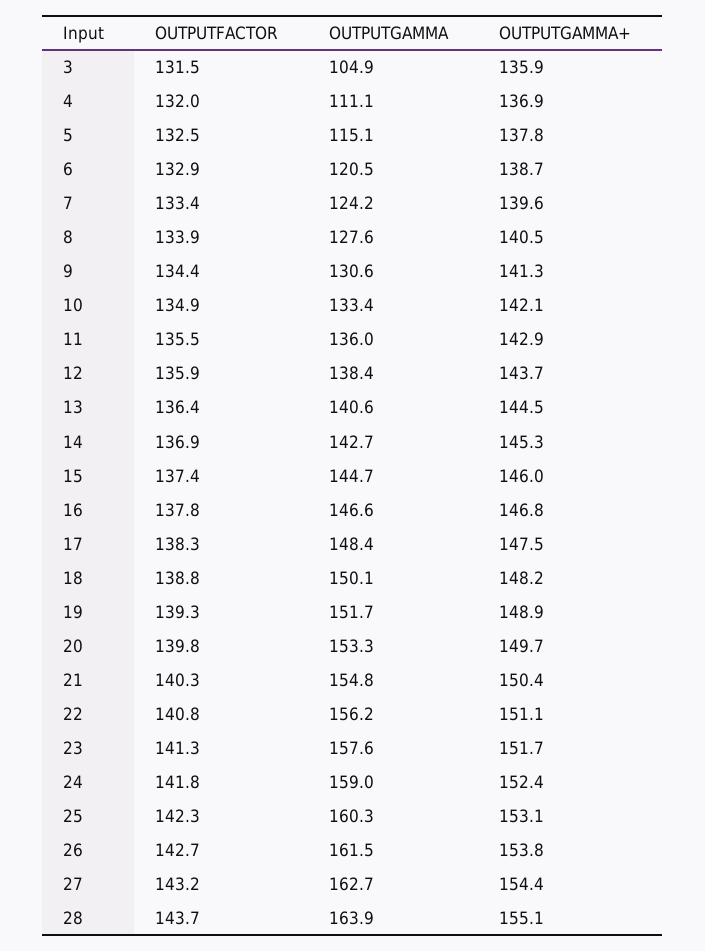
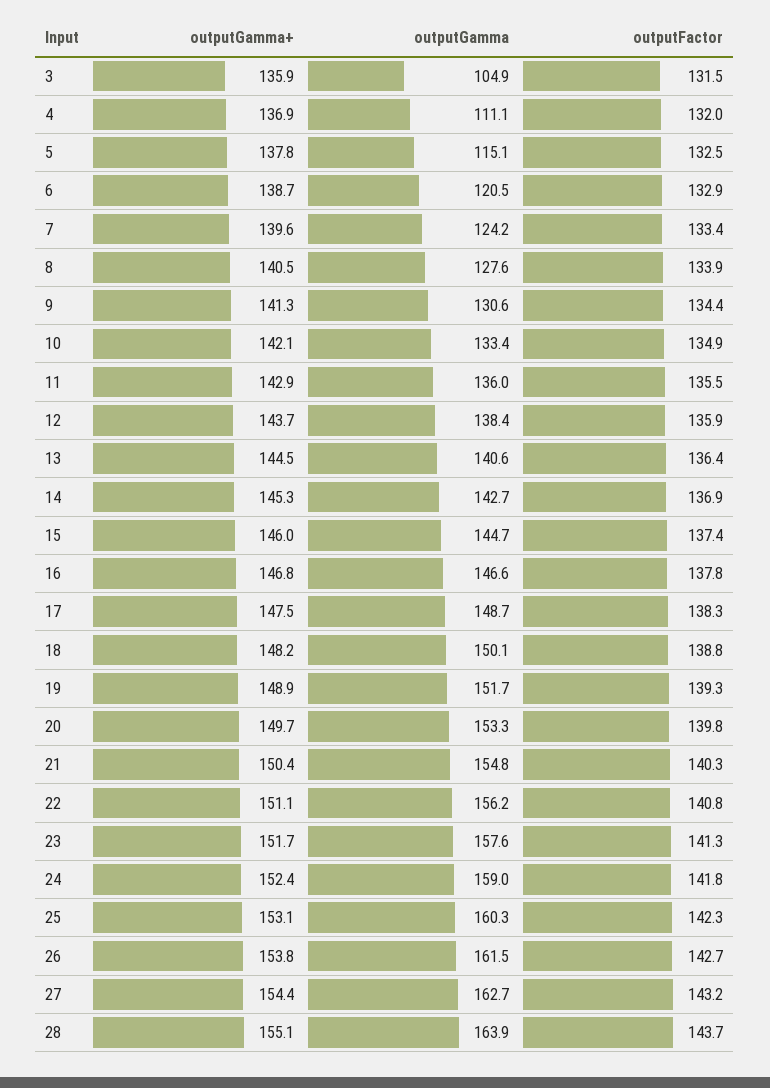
  {
    "OUTPUTFACTOR": {
      "3": 131.5,
      "4": 132,
      "5": 132.5,
      "6": 132.9,
      "7": 133.4,
      "8": 133.9,
      "9": 134.4,
      "10": 134.9,
      "11": 135.5,
      "12": 135.9,
      "13": 136.4,
      "14": 136.9,
      "15": 137.4,
      "16": 137.8,
      "17": 138.3,
      "18": 138.8,
      "19": 139.3,
      "20": 139.8,
      "21": 140.3,
      "22": 140.8,
      "23": 141.3,
      "24": 141.8,
      "25": 142.3,
      "26": 142.7,
      "27": 143.2,
      "28": 143.7
    },
    "OUTPUTGAMMA": {
      "3": 104.9,
      "4": 111.1,
      "5": 115.1,
      "6": 120.5,
      "7": 124.2,
      "8": 127.6,
      "9": 130.6,
      "10": 133.4,
      "11": 136,
      "12": 138.4,
      "13": 140.6,
      "14": 142.7,
      "15": 144.7,
      "16": 146.6,
-     "17": 148.4,
+     "17": 148.7,
      "18": 150.1,
      "19": 151.7,
      "20": 153.3,
      "21": 154.8,
      "22": 156.2,
      "23": 157.6,
      "24": 159,
      "25": 160.3,
      "26": 161.5,
      "27": 162.7,
      "28": 163.9
    },
    "OUTPUTGAMMA+": {
      "3": 135.9,
      "4": 136.9,
      "5": 137.8,
      "6": 138.7,
      "7": 139.6,
      "8": 140.5,
      "9": 141.3,
      "10": 142.1,
      "11": 142.9,
      "12": 143.7,
      "13": 144.5,
      "14": 145.3,
      "15": 146,
      "16": 146.8,
      "17": 147.5,
      "18": 148.2,
      "19": 148.9,
      "20": 149.7,
      "21": 150.4,
      "22": 151.1,
      "23": 151.7,
      "24": 152.4,
      "25": 153.1,
      "26": 153.8,
      "27": 154.4,
      "28": 155.1
    }
  }

